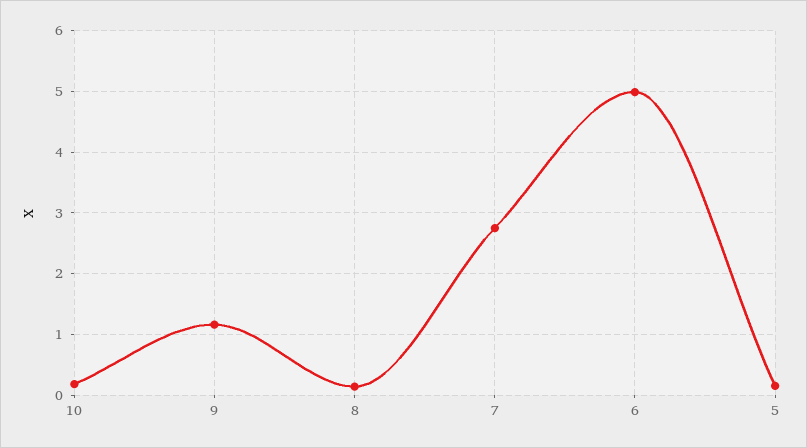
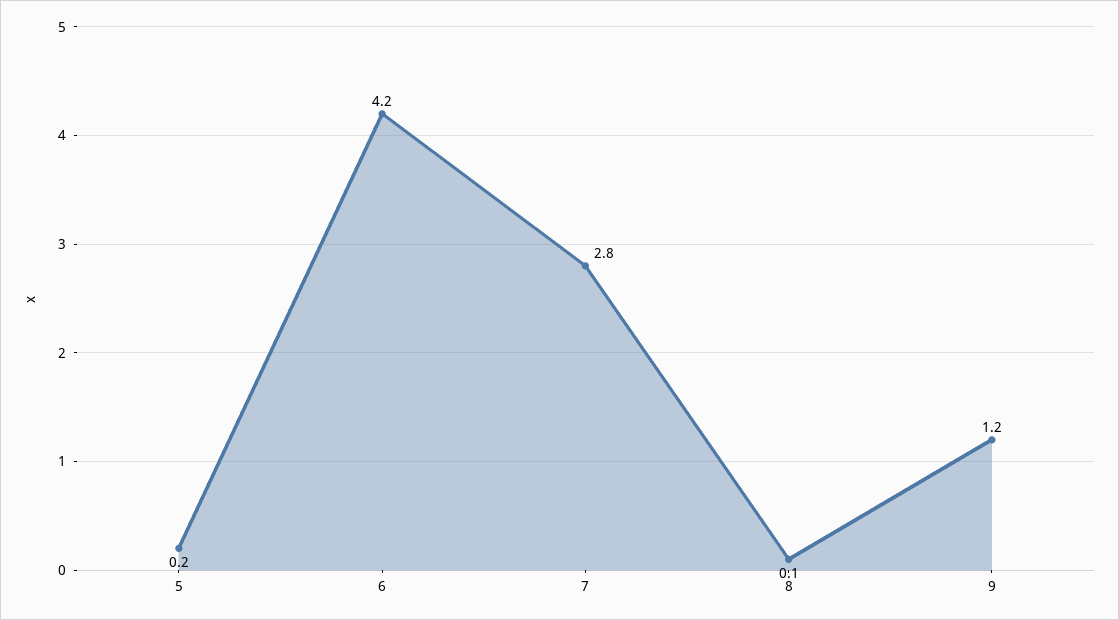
  {
-   "10": 0.2,
    "9": 1.2,
    "8": 0.1,
    "7": 2.8,
-   "6": 5,
+   "6": 4.2,
    "5": 0.2
  }

